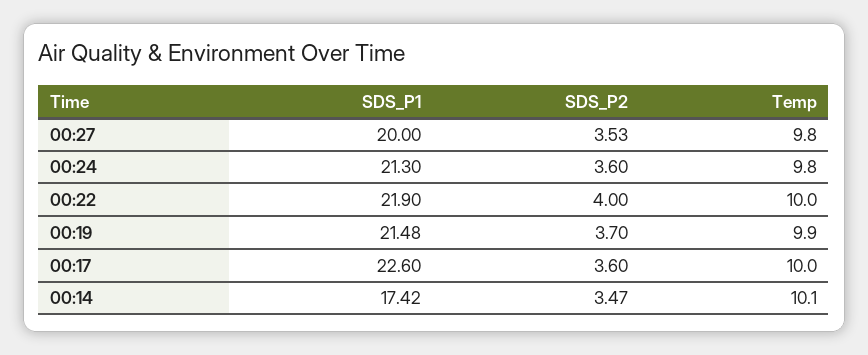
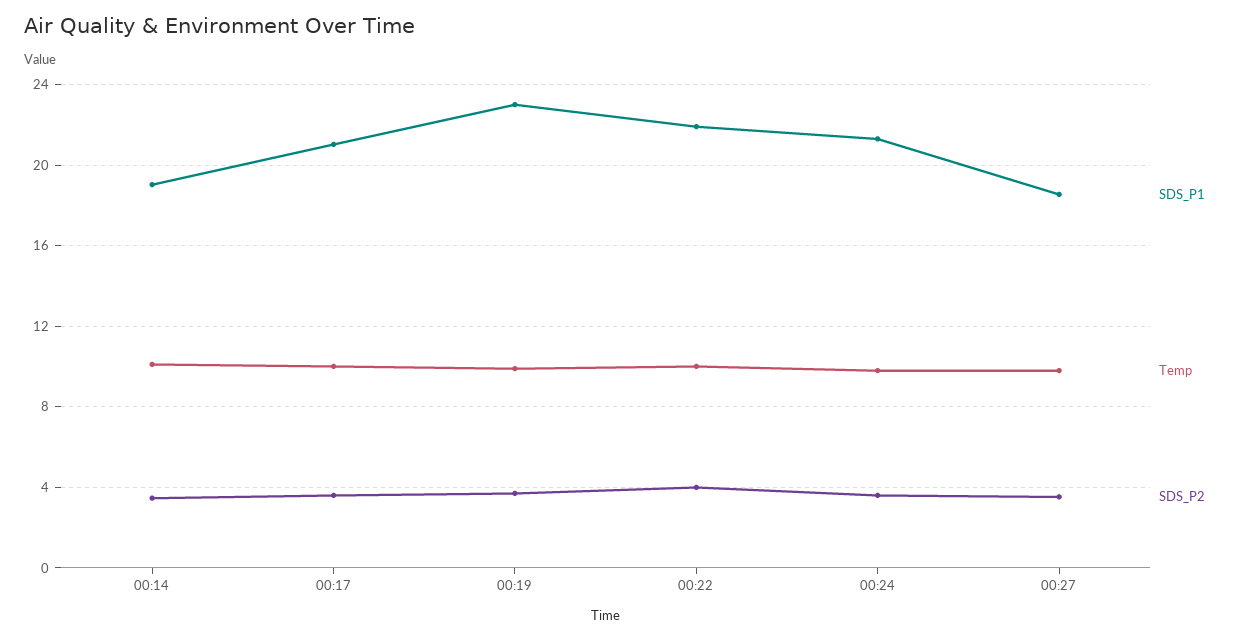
  {
    "SDS_P1": {
-     "00:27": 20,
+     "00:27": 18.5,
      "00:24": 21.3,
      "00:22": 21.9,
-     "00:19": 21.48,
+     "00:19": 23,
-     "00:17": 22.6,
+     "00:17": 21,
-     "00:14": 17.42
+     "00:14": 19
    },
    "SDS_P2": {
      "00:27": 3.53,
      "00:24": 3.6,
      "00:22": 4,
      "00:19": 3.7,
      "00:17": 3.6,
      "00:14": 3.47
    },
    "Temp": {
      "00:27": 9.8,
      "00:24": 9.8,
      "00:22": 10,
      "00:19": 9.9,
      "00:17": 10,
      "00:14": 10.1
    }
  }

